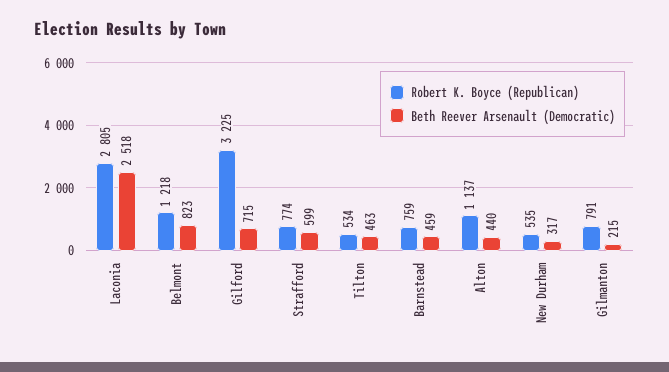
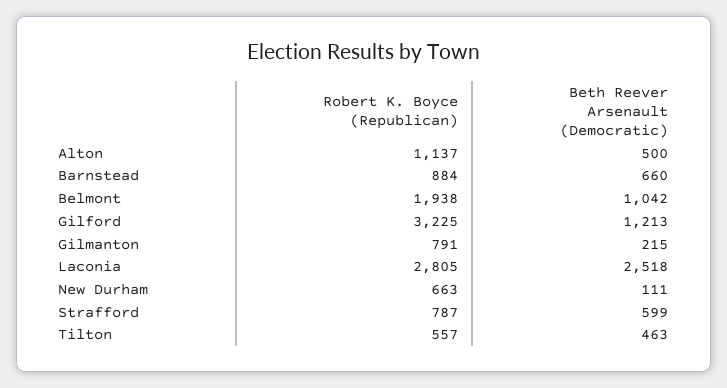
  {
    "Robert K. Boyce (Republican)": {
      "Laconia": 2805,
-     "Belmont": 1218,
+     "Belmont": 1938,
      "Gilford": 3225,
-     "Strafford": 774,
+     "Strafford": 787,
-     "Tilton": 534,
+     "Tilton": 557,
-     "Barnstead": 759,
+     "Barnstead": 884,
      "Alton": 1137,
-     "New Durham": 535,
+     "New Durham": 663,
      "Gilmanton": 791
    },
    "Beth Reever Arsenault (Democratic)": {
      "Laconia": 2518,
-     "Belmont": 823,
+     "Belmont": 1042,
-     "Gilford": 715,
+     "Gilford": 1213,
      "Strafford": 599,
      "Tilton": 463,
-     "Barnstead": 459,
+     "Barnstead": 660,
-     "Alton": 440,
+     "Alton": 500,
-     "New Durham": 317,
+     "New Durham": 111,
      "Gilmanton": 215
    }
  }

